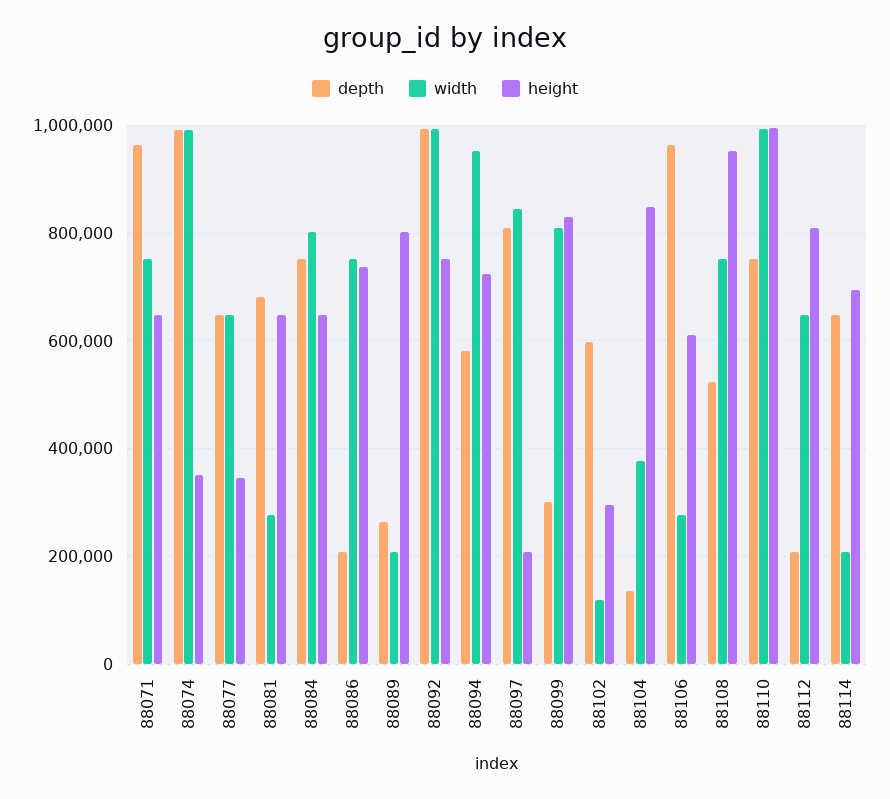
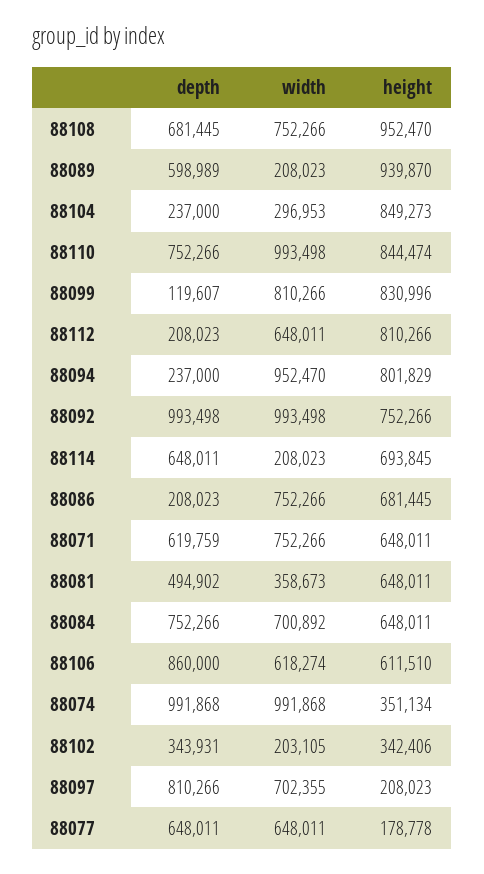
  {
    "depth": {
-     "88071": 960000,
+     "88071": 619759,
      "88074": 991868,
      "88077": 648011,
-     "88081": 680000,
+     "88081": 494902,
      "88084": 752266,
      "88086": 208023,
-     "88089": 260000,
+     "88089": 598989,
      "88092": 993498,
-     "88094": 580000,
+     "88094": 237000,
      "88097": 810266,
-     "88099": 300000,
+     "88099": 119607,
-     "88102": 600000,
+     "88102": 343931,
-     "88104": 140000,
+     "88104": 237000,
-     "88106": 960000,
+     "88106": 860000,
-     "88108": 520000,
+     "88108": 681445,
      "88110": 752266,
      "88112": 208023,
      "88114": 648011
    },
    "width": {
      "88071": 752266,
      "88074": 991868,
      "88077": 648011,
-     "88081": 280000,
+     "88081": 358673,
-     "88084": 800000,
+     "88084": 700892,
      "88086": 752266,
      "88089": 208023,
      "88092": 993498,
      "88094": 952470,
-     "88097": 840000,
+     "88097": 702355,
      "88099": 810266,
-     "88102": 120000,
+     "88102": 203105,
-     "88104": 380000,
+     "88104": 296953,
-     "88106": 280000,
+     "88106": 618274,
      "88108": 752266,
      "88110": 993498,
      "88112": 648011,
      "88114": 208023
    },
    "height": {
      "88071": 648011,
      "88074": 351134,
-     "88077": 340000,
+     "88077": 178778,
      "88081": 648011,
      "88084": 648011,
-     "88086": 740000,
+     "88086": 681445,
-     "88089": 800000,
+     "88089": 939870,
      "88092": 752266,
-     "88094": 720000,
+     "88094": 801829,
      "88097": 208023,
      "88099": 830996,
-     "88102": 300000,
+     "88102": 342406,
      "88104": 849273,
      "88106": 611510,
      "88108": 952470,
-     "88110": 1000000,
+     "88110": 844474,
      "88112": 810266,
      "88114": 693845
    }
  }

